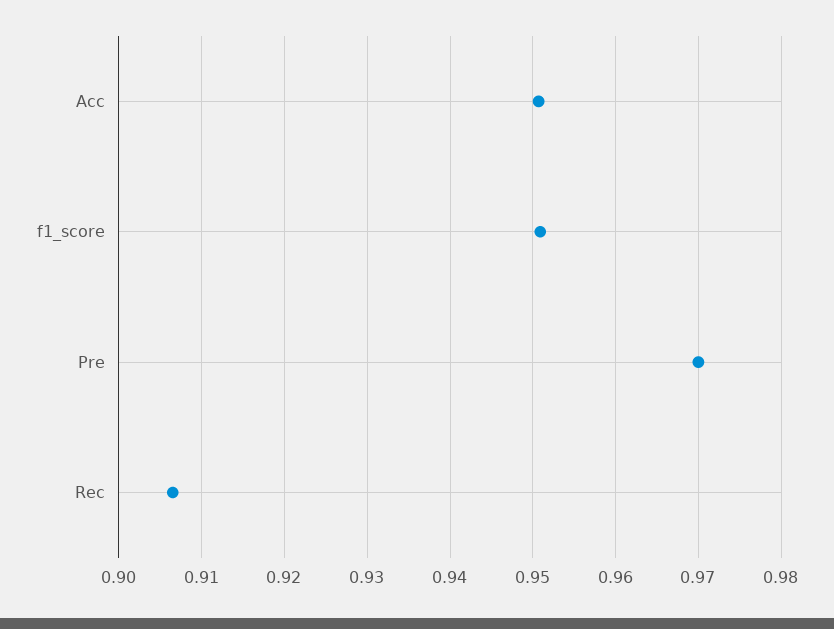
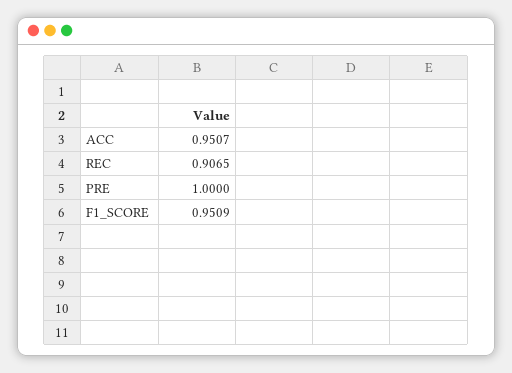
  {
    "Acc": 0.9507,
    "f1_score": 0.9509,
-   "Pre": 0.97,
+   "Pre": 1,
    "Rec": 0.9065
  }

